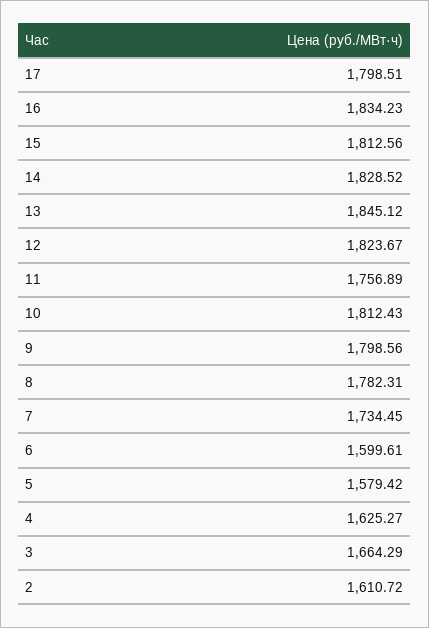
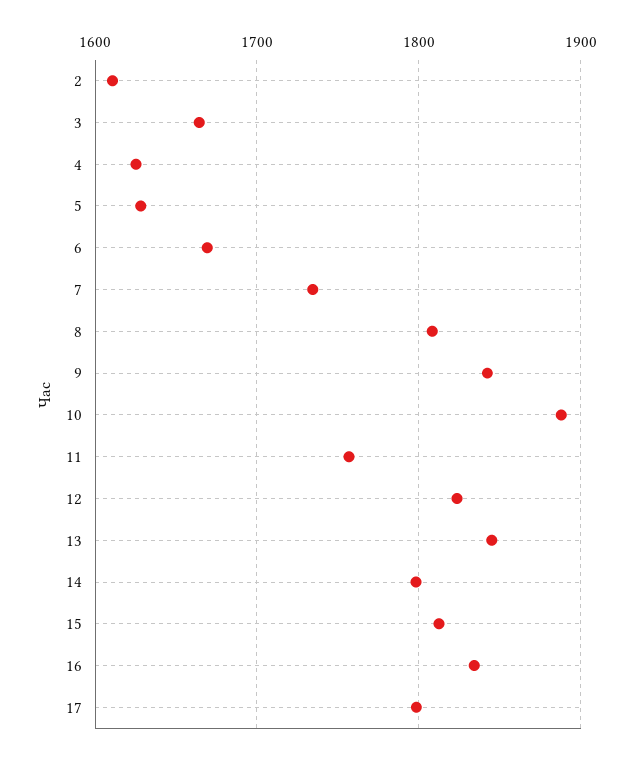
  {
    "17": 1798.51,
    "16": 1834.23,
    "15": 1812.56,
-   "14": 1828.52,
+   "14": 1800,
    "13": 1845.12,
    "12": 1823.67,
    "11": 1756.89,
-   "10": 1812.43,
+   "10": 1890,
-   "9": 1798.56,
+   "9": 1840,
-   "8": 1782.31,
+   "8": 1810,
    "7": 1734.45,
-   "6": 1599.61,
+   "6": 1670,
-   "5": 1579.42,
+   "5": 1630,
    "4": 1625.27,
    "3": 1664.29,
    "2": 1610.72
  }

